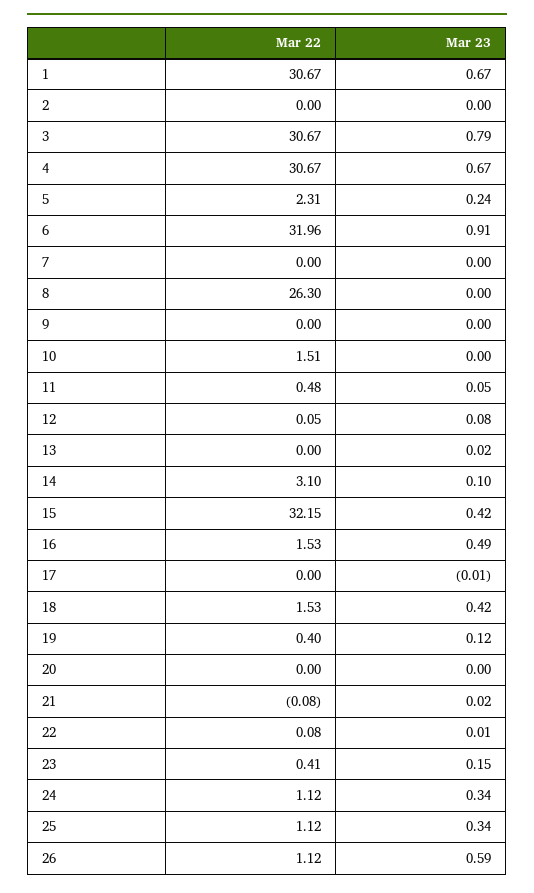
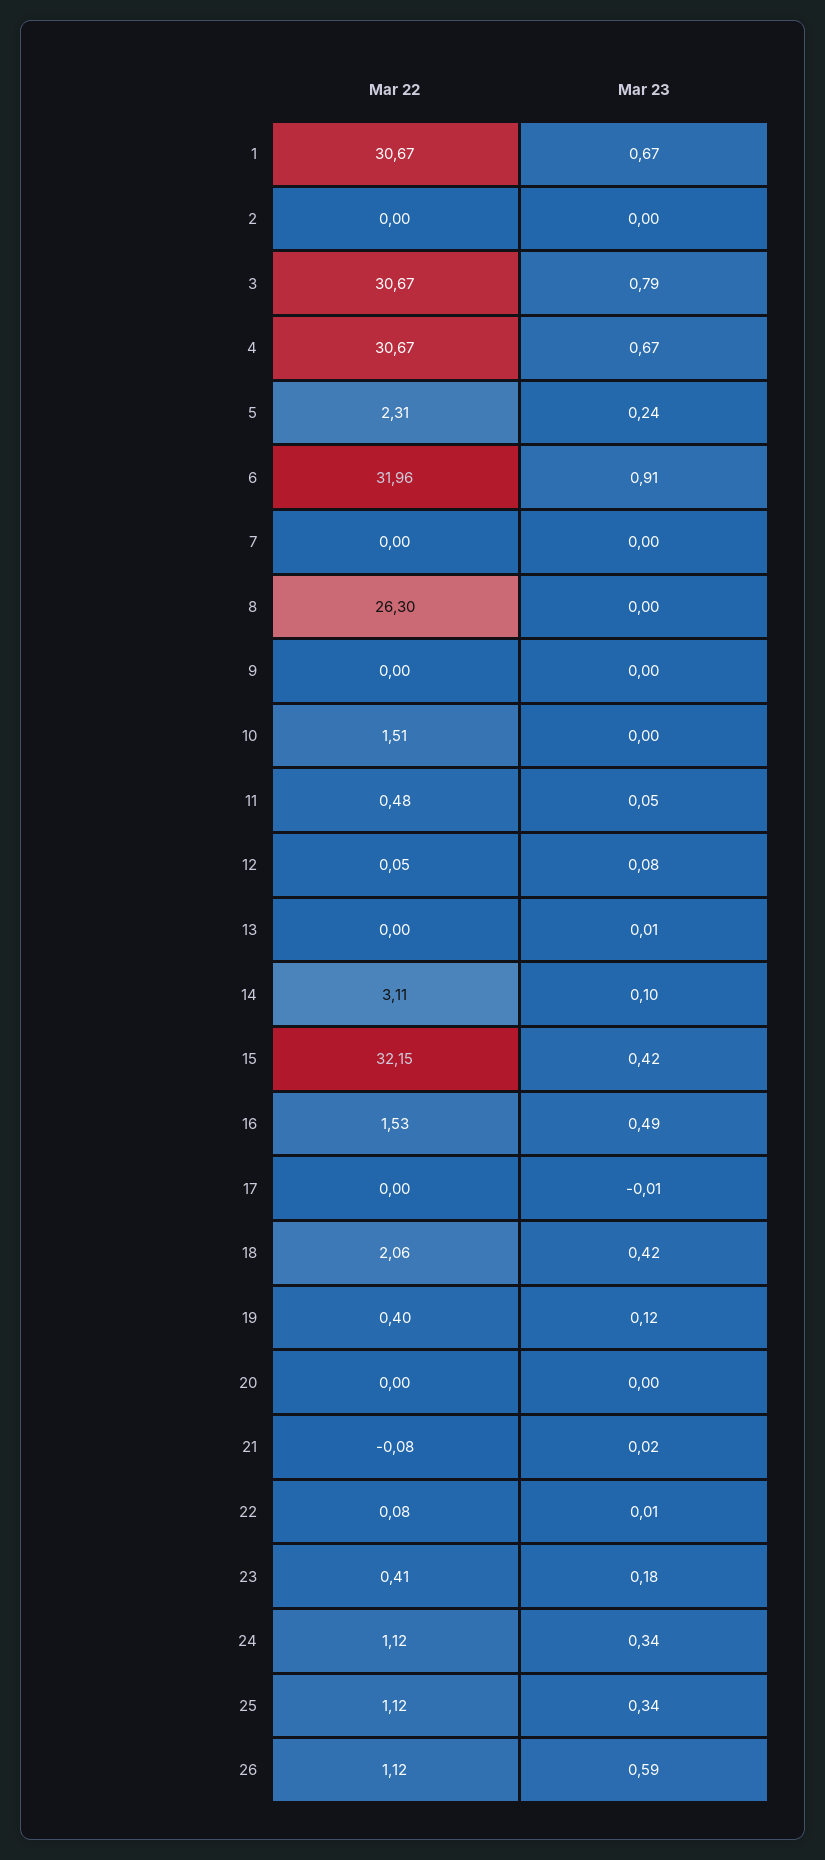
  {
    "Mar 22": {
      "1": 30.67,
      "2": 0,
      "3": 30.67,
      "4": 30.67,
      "5": 2.31,
      "6": 31.96,
      "7": 0,
      "8": 26.3,
      "9": 0,
      "10": 1.51,
      "11": 0.48,
      "12": 0.05,
      "13": 0,
-     "14": 3.1,
+     "14": 3.11,
      "15": 32.15,
      "16": 1.53,
      "17": 0,
-     "18": 1.53,
+     "18": 2.06,
      "19": 0.4,
      "20": 0,
      "21": -0.08,
      "22": 0.08,
      "23": 0.41,
      "24": 1.12,
      "25": 1.12,
      "26": 1.12
    },
    "Mar 23": {
      "1": 0.67,
      "2": 0,
      "3": 0.79,
      "4": 0.67,
      "5": 0.24,
      "6": 0.91,
      "7": 0,
      "8": 0,
      "9": 0,
      "10": 0,
      "11": 0.05,
      "12": 0.08,
-     "13": 0.02,
+     "13": 0.01,
      "14": 0.1,
      "15": 0.42,
      "16": 0.49,
      "17": -0.01,
      "18": 0.42,
      "19": 0.12,
      "20": 0,
      "21": 0.02,
      "22": 0.01,
-     "23": 0.15,
+     "23": 0.18,
      "24": 0.34,
      "25": 0.34,
      "26": 0.59
    }
  }

